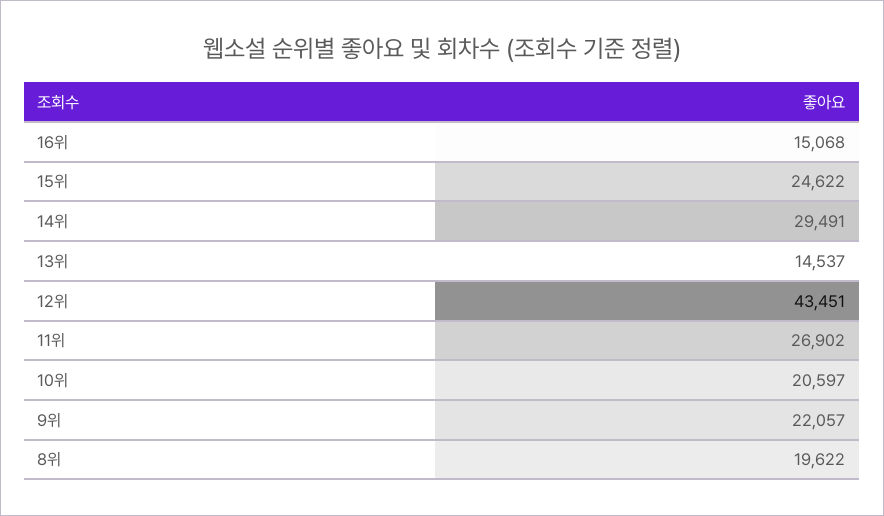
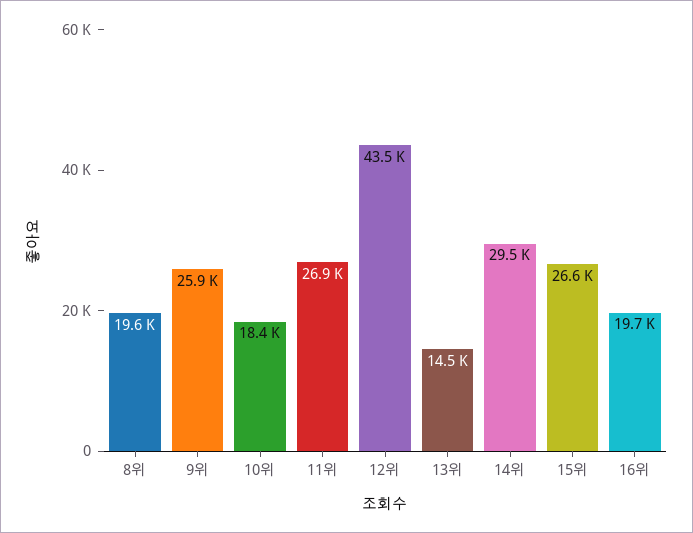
  {
-   "16위": 15068,
+   "16위": 19700,
-   "15위": 24622,
+   "15위": 26600,
    "14위": 29491,
    "13위": 14537,
    "12위": 43451,
    "11위": 26902,
-   "10위": 20597,
+   "10위": 18400,
-   "9위": 22057,
+   "9위": 25900,
    "8위": 19622
  }

